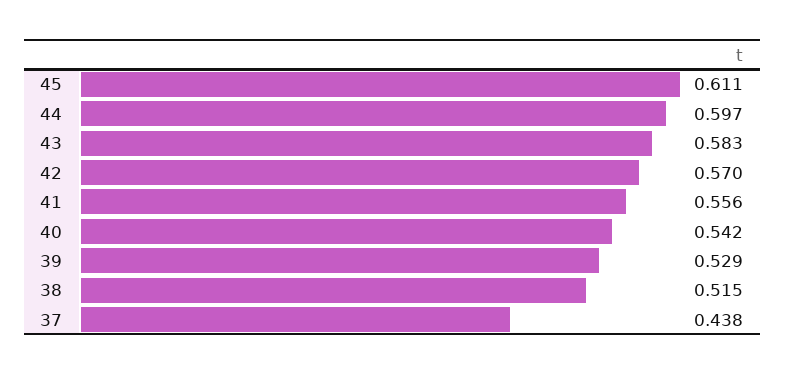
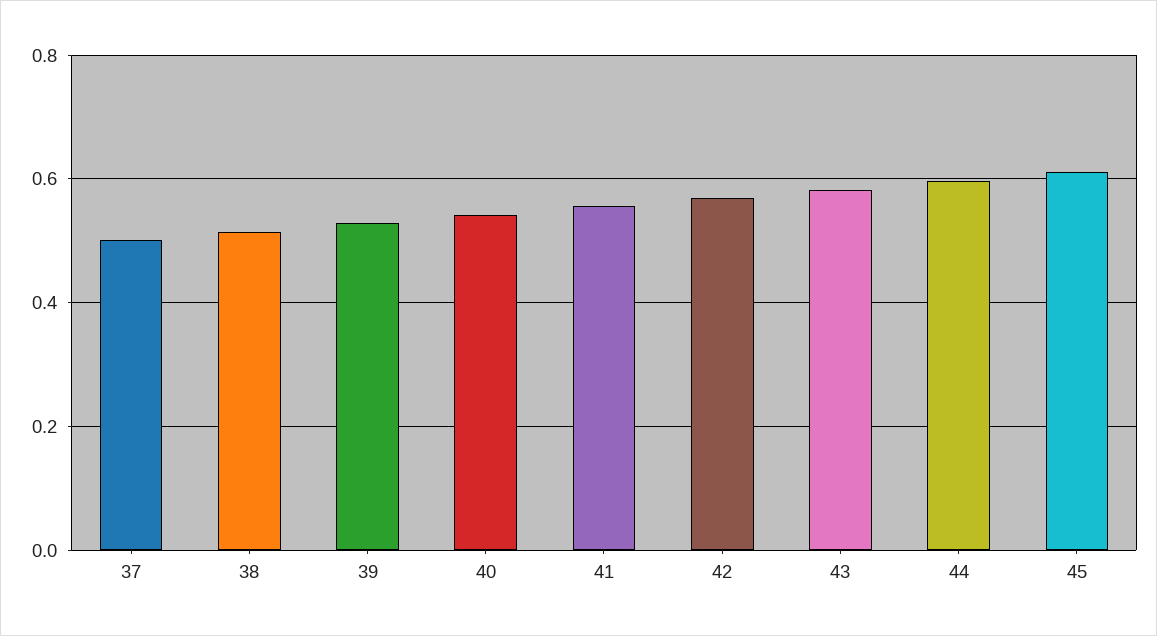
  {
    "45": 0.611,
    "44": 0.597,
    "43": 0.583,
    "42": 0.57,
    "41": 0.556,
    "40": 0.542,
    "39": 0.529,
    "38": 0.515,
-   "37": 0.438
+   "37": 0.5
  }

